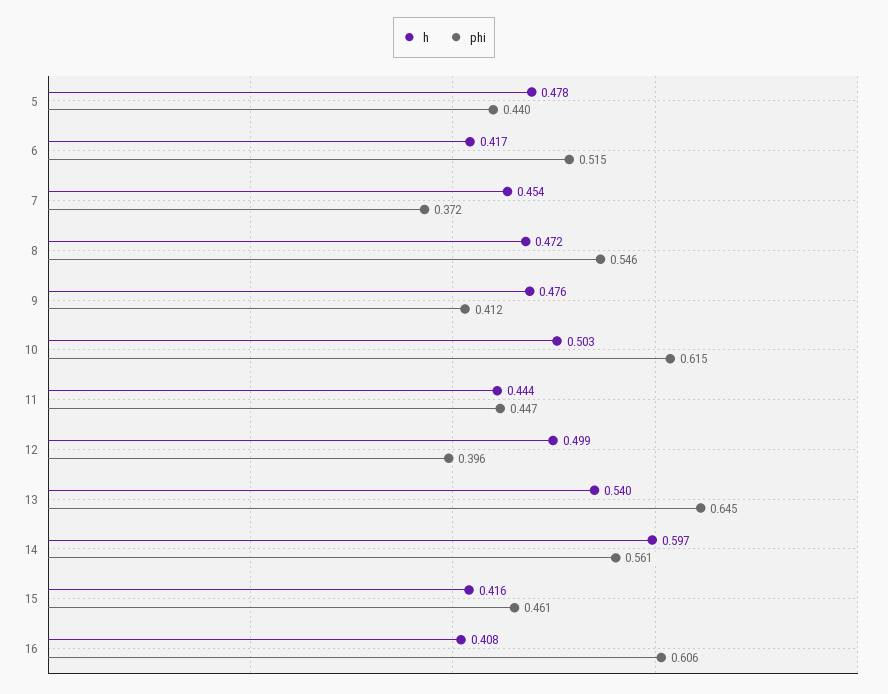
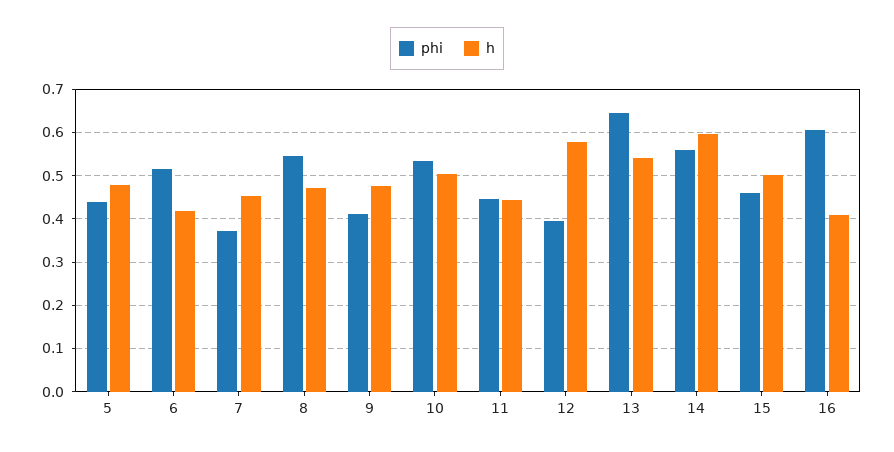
  {
    "h": {
      "5": 0.478,
      "6": 0.417,
      "7": 0.454,
      "8": 0.472,
      "9": 0.476,
      "10": 0.503,
      "11": 0.444,
-     "12": 0.499,
+     "12": 0.58,
      "13": 0.54,
      "14": 0.597,
-     "15": 0.416,
+     "15": 0.5,
      "16": 0.408
    },
    "phi": {
      "5": 0.44,
      "6": 0.515,
      "7": 0.372,
      "8": 0.546,
      "9": 0.412,
-     "10": 0.615,
+     "10": 0.54,
      "11": 0.447,
      "12": 0.396,
      "13": 0.645,
      "14": 0.561,
      "15": 0.461,
      "16": 0.606
    }
  }

